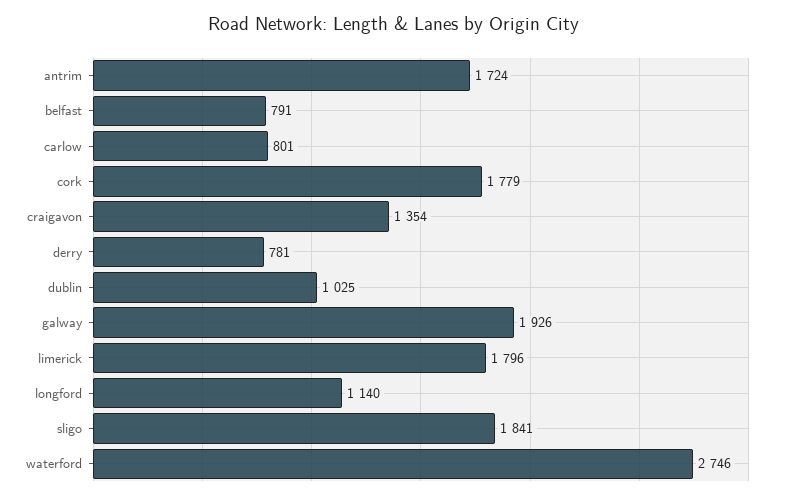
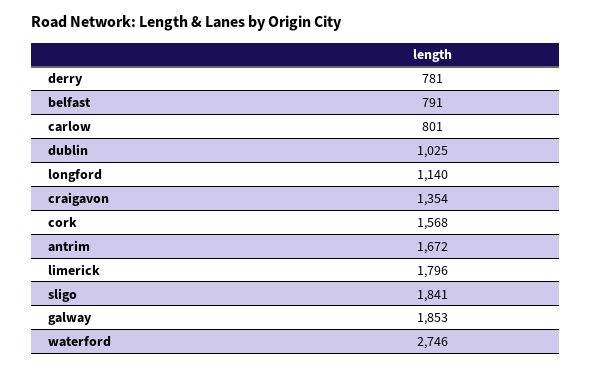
  {
-   "antrim": 1724,
+   "antrim": 1672,
    "belfast": 791,
    "carlow": 801,
-   "cork": 1779,
+   "cork": 1568,
    "craigavon": 1354,
    "derry": 781,
    "dublin": 1025,
-   "galway": 1926,
+   "galway": 1853,
    "limerick": 1796,
    "longford": 1140,
    "sligo": 1841,
    "waterford": 2746
  }

